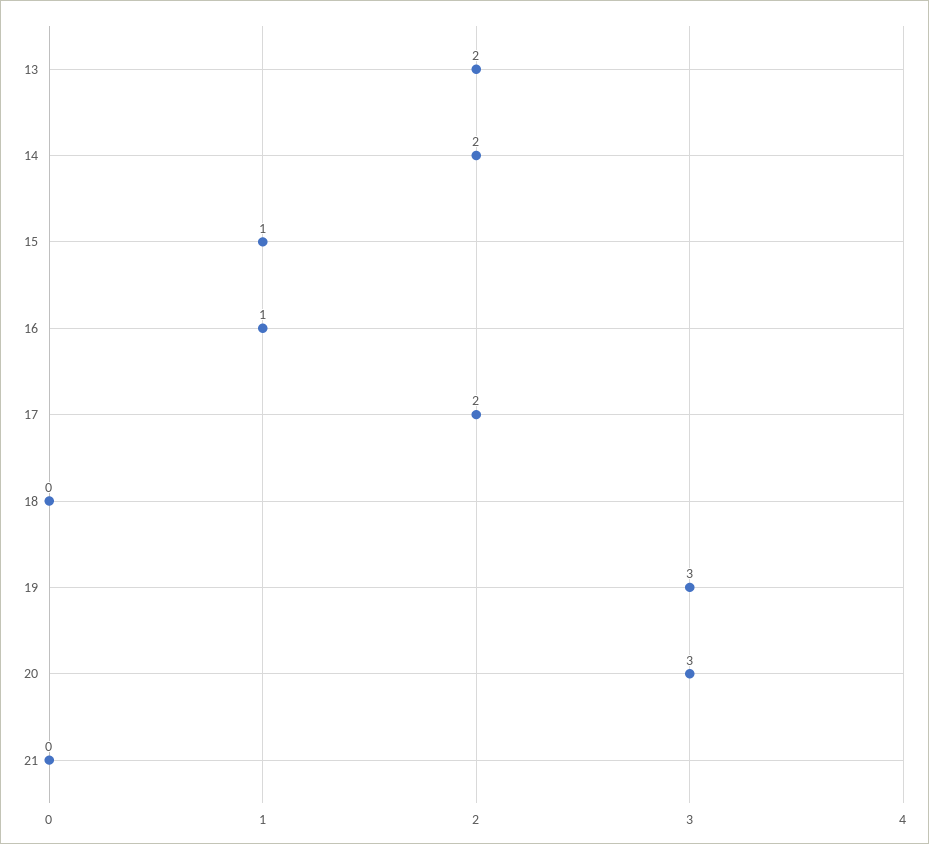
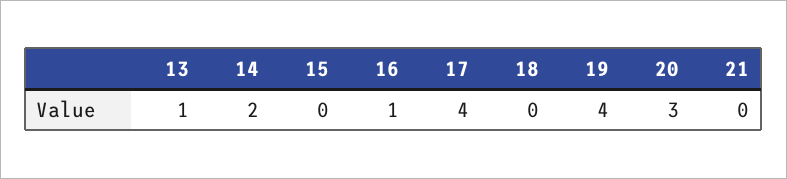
  {
-   "13": 2,
+   "13": 1,
    "14": 2,
-   "15": 1,
+   "15": 0,
    "16": 1,
-   "17": 2,
+   "17": 4,
    "18": 0,
-   "19": 3,
+   "19": 4,
    "20": 3,
    "21": 0
  }

